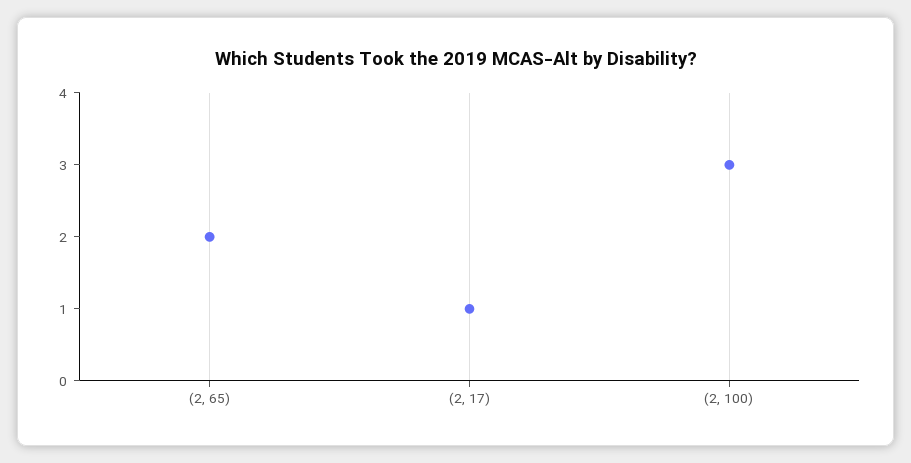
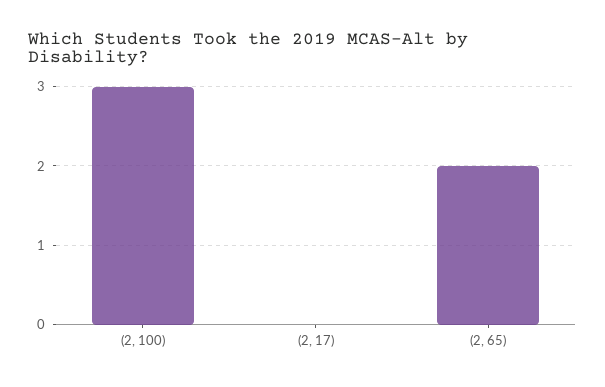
  {
    "(2, 65)": 2,
-   "(2, 17)": 1,
+   "(2, 17)": 0,
    "(2, 100)": 3
  }

